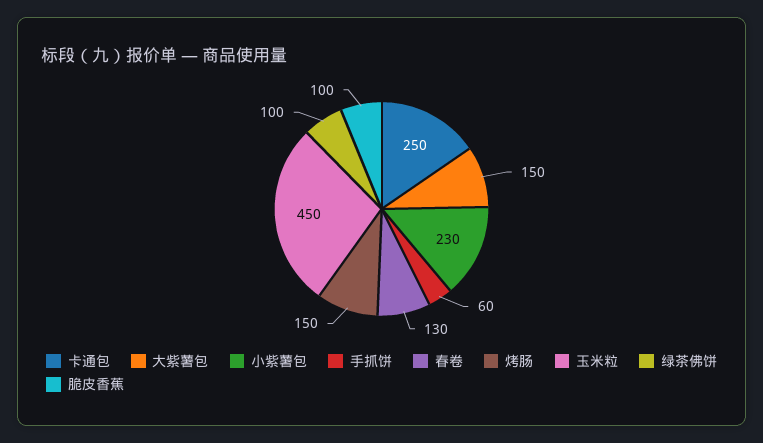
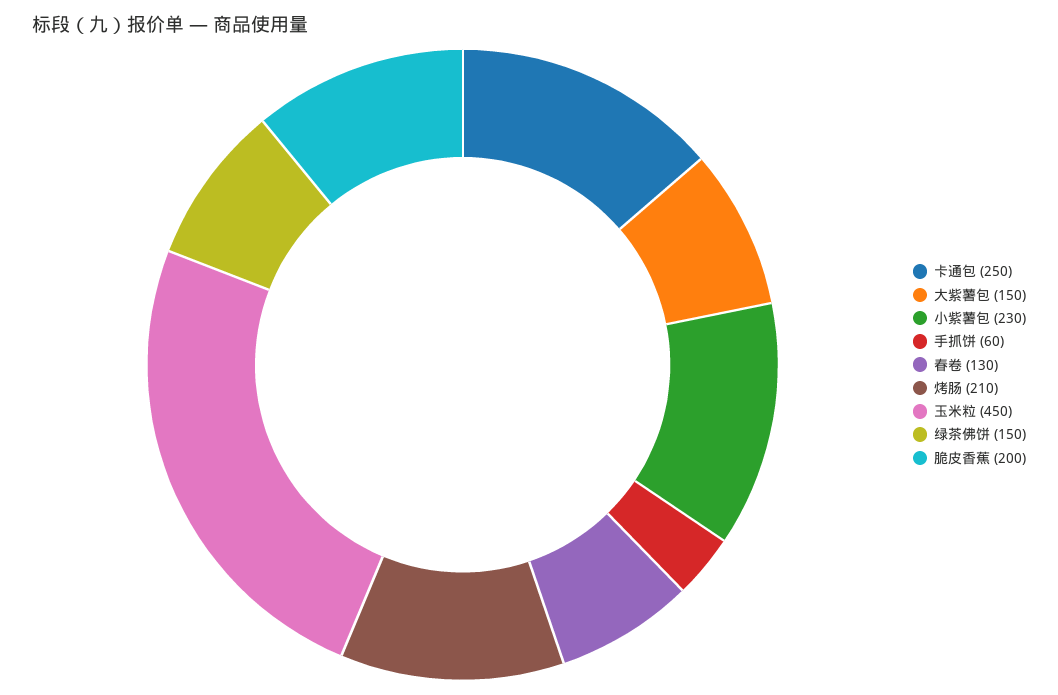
  {
    "卡通包": 250,
    "大紫薯包": 150,
    "小紫薯包": 230,
    "手抓饼": 60,
    "春卷": 130,
-   "烤肠": 150,
+   "烤肠": 210,
    "玉米粒": 450,
-   "绿茶佛饼": 100,
+   "绿茶佛饼": 150,
-   "脆皮香蕉": 100
+   "脆皮香蕉": 200
  }

